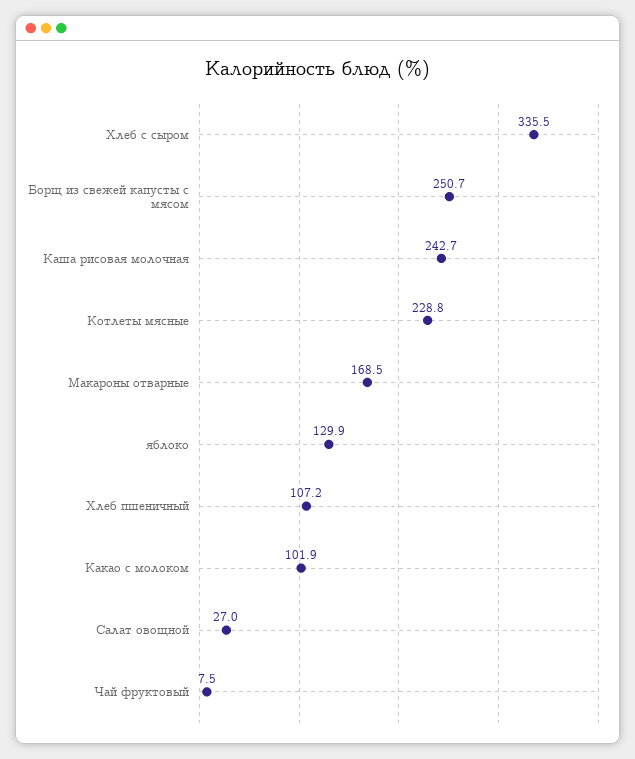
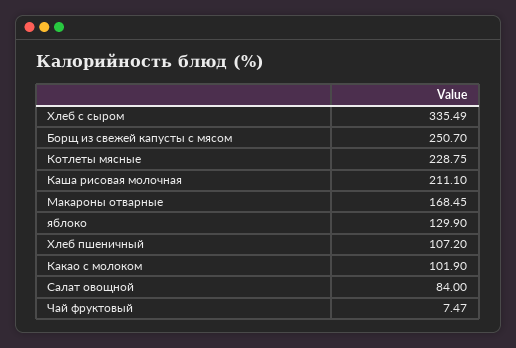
  {
    "Хлеб с сыром": 335.49,
    "Борщ из свежей капусты с мясом": 250.7,
-   "Каша рисовая молочная": 242.7,
+   "Каша рисовая молочная": 211.1,
    "Котлеты мясные": 228.75,
    "Макароны отварные": 168.45,
    "яблоко": 129.9,
    "Хлеб пшеничный": 107.2,
    "Какао с молоком": 101.9,
-   "Салат овощной": 27,
+   "Салат овощной": 84,
    "Чай фруктовый": 7.47
  }

